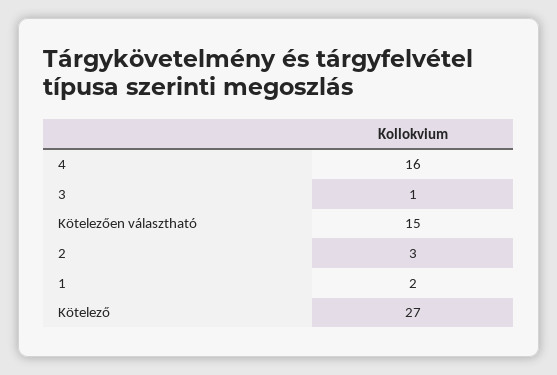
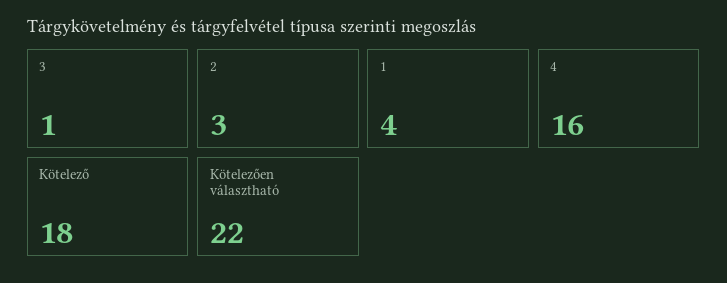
  {
    "4": 16,
    "3": 1,
-   "Kötelezően választható": 15,
+   "Kötelezően választható": 22,
    "2": 3,
-   "1": 2,
+   "1": 4,
-   "Kötelező": 27
+   "Kötelező": 18
  }

